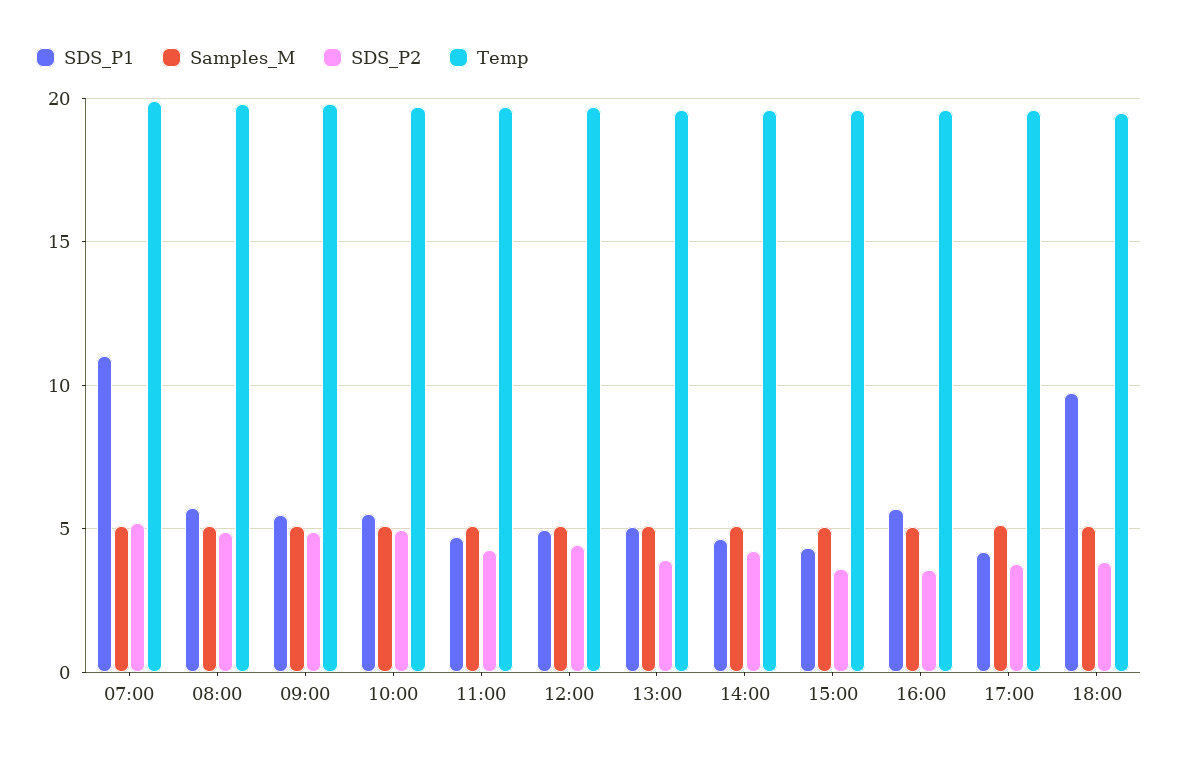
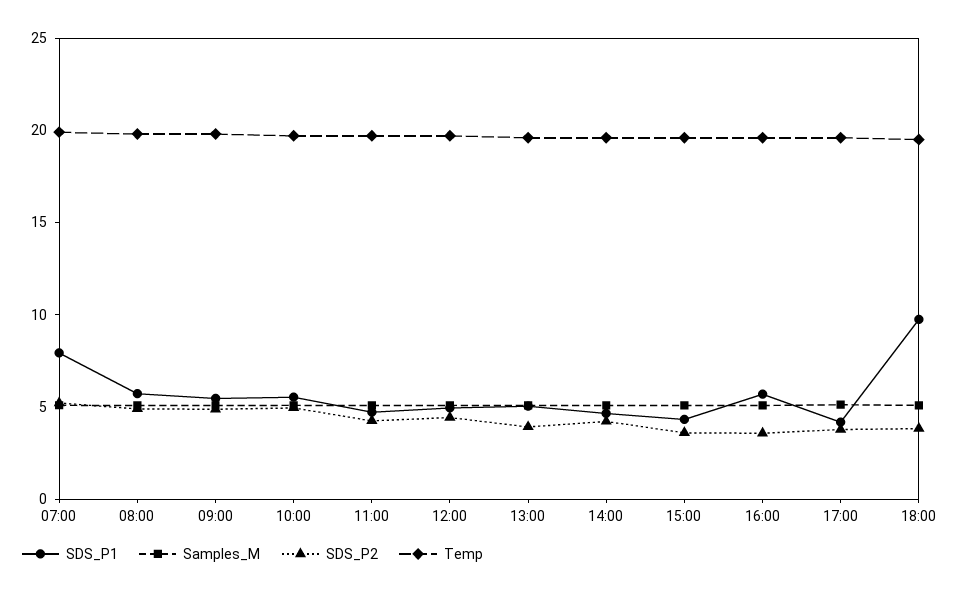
  {
    "SDS_P1": {
-     "07:00": 11,
+     "07:00": 8,
      "08:00": 5.5,
      "09:00": 5.5,
      "10:00": 5.5,
      "11:00": 4.5,
      "12:00": 5,
      "13:00": 5,
      "14:00": 4.5,
      "15:00": 4.5,
      "16:00": 5.5,
      "17:00": 4,
      "18:00": 10
    },
    "Samples_M": {
      "07:00": 5,
      "08:00": 5,
      "09:00": 5,
      "10:00": 5,
      "11:00": 5,
      "12:00": 5,
      "13:00": 5,
      "14:00": 5,
      "15:00": 5,
      "16:00": 5,
      "17:00": 5,
      "18:00": 5
    },
    "SDS_P2": {
      "07:00": 5,
      "08:00": 5,
      "09:00": 5,
      "10:00": 5,
      "11:00": 4.5,
      "12:00": 4.5,
      "13:00": 4,
      "14:00": 4,
      "15:00": 3.5,
      "16:00": 3.5,
      "17:00": 4,
      "18:00": 4
    },
    "Temp": {
      "07:00": 20,
      "08:00": 20,
      "09:00": 20,
      "10:00": 19.5,
      "11:00": 19.5,
      "12:00": 19.5,
      "13:00": 19.5,
      "14:00": 19.5,
      "15:00": 19.5,
      "16:00": 19.5,
      "17:00": 19.5,
      "18:00": 19.5
    }
  }

